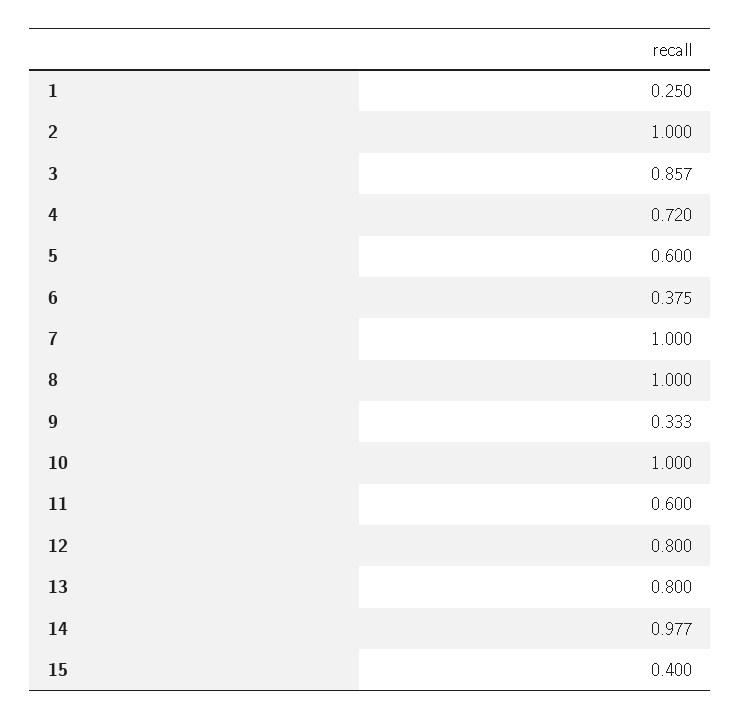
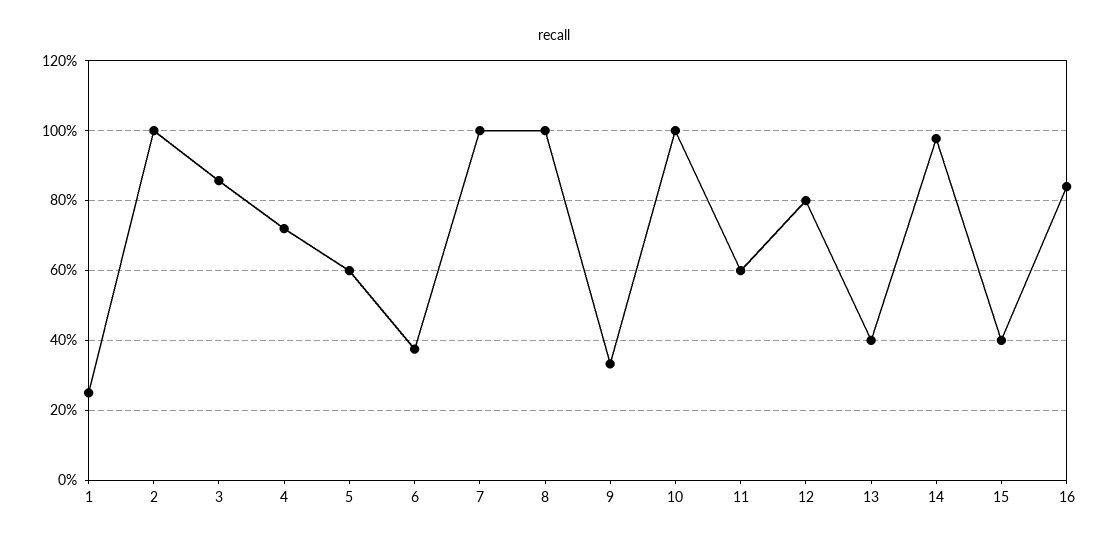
  {
    "1": 0.25,
    "2": 1,
    "3": 0.857,
    "4": 0.72,
    "5": 0.6,
    "6": 0.375,
    "7": 1,
    "8": 1,
    "9": 0.333,
    "10": 1,
    "11": 0.6,
    "12": 0.8,
-   "13": 0.8,
+   "13": 0.4,
    "14": 0.977,
-   "15": 0.4
+   "15": 0.4,
+   "16": 0.84
  }

